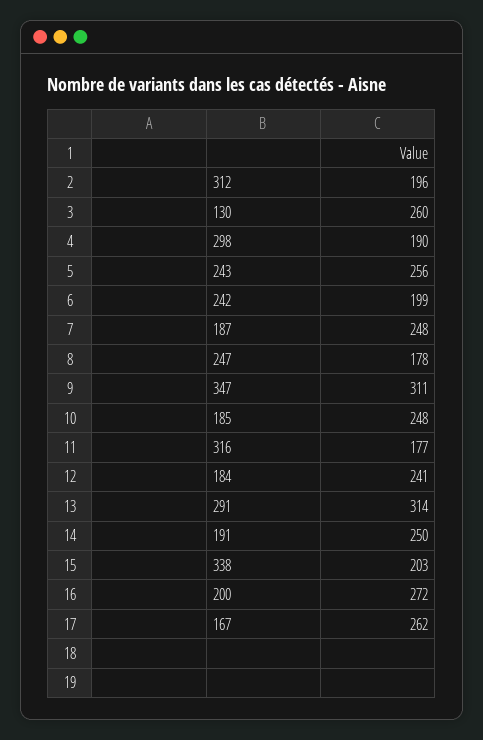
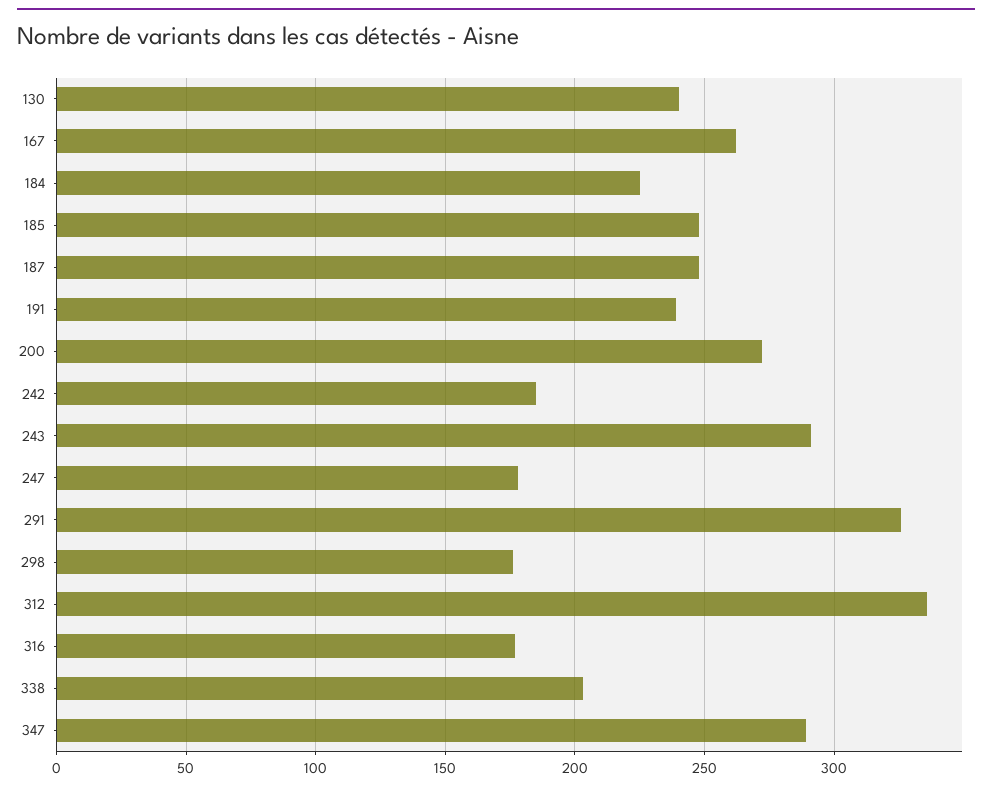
  {
-   "312": 196,
+   "312": 335,
-   "130": 260,
+   "130": 240,
-   "298": 190,
+   "298": 175,
-   "243": 256,
+   "243": 290,
-   "242": 199,
+   "242": 185,
    "187": 248,
    "247": 178,
-   "347": 311,
+   "347": 290,
    "185": 248,
    "316": 177,
-   "184": 241,
+   "184": 225,
-   "291": 314,
+   "291": 325,
-   "191": 250,
+   "191": 240,
    "338": 203,
    "200": 272,
    "167": 262
  }

